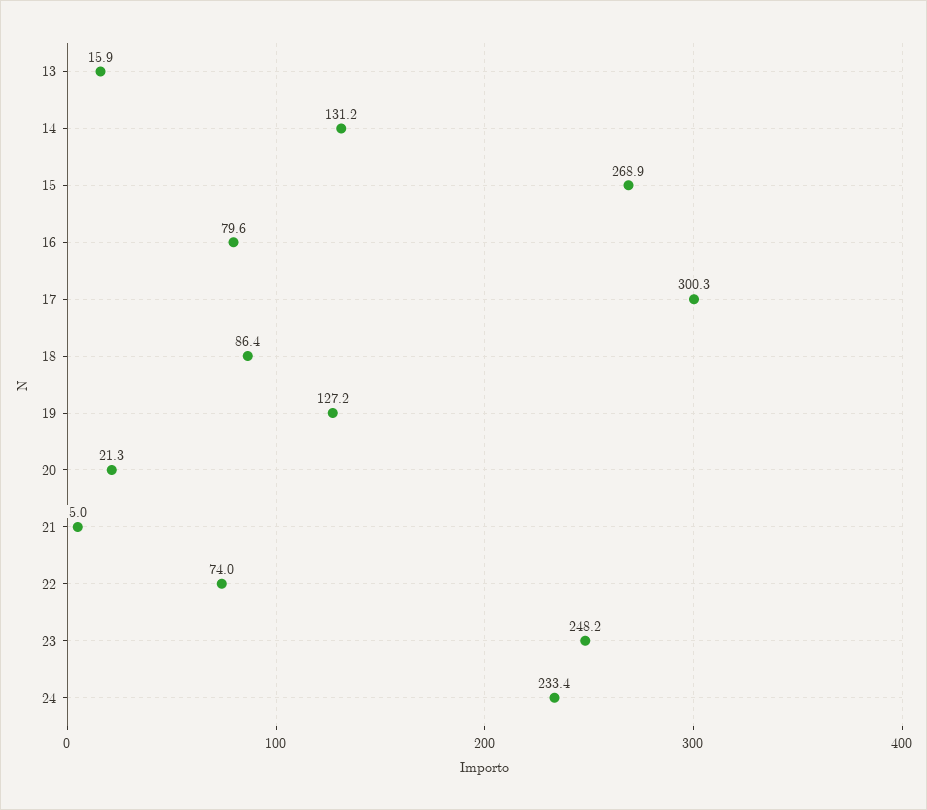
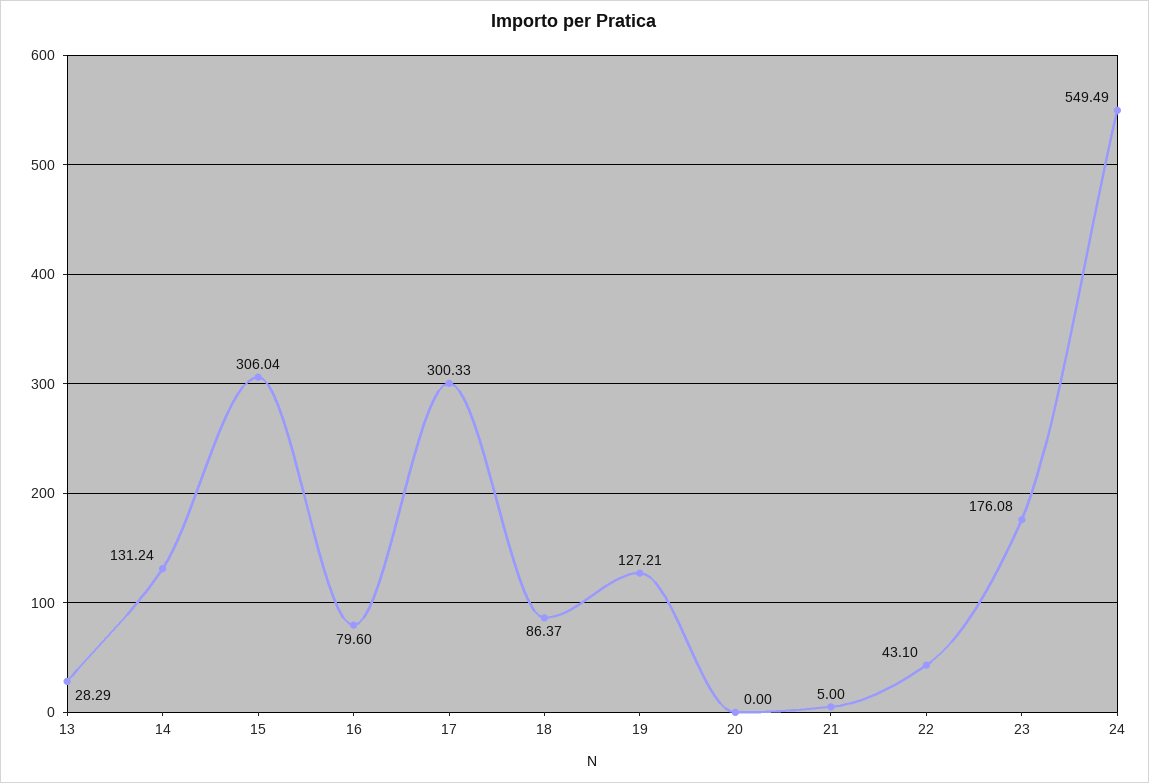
  {
-   "13": 15.9,
+   "13": 28.29,
    "14": 131.24,
-   "15": 268.9,
+   "15": 306.04,
    "16": 79.6,
    "17": 300.33,
    "18": 86.37,
    "19": 127.21,
-   "20": 21.3,
+   "20": 0,
    "21": 5,
-   "22": 74,
+   "22": 43.1,
-   "23": 248.2,
+   "23": 176.08,
-   "24": 233.4
+   "24": 549.49
  }

